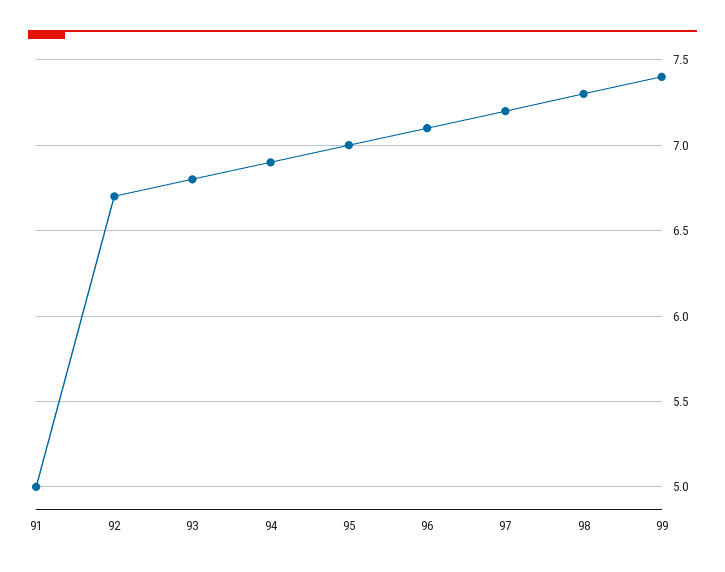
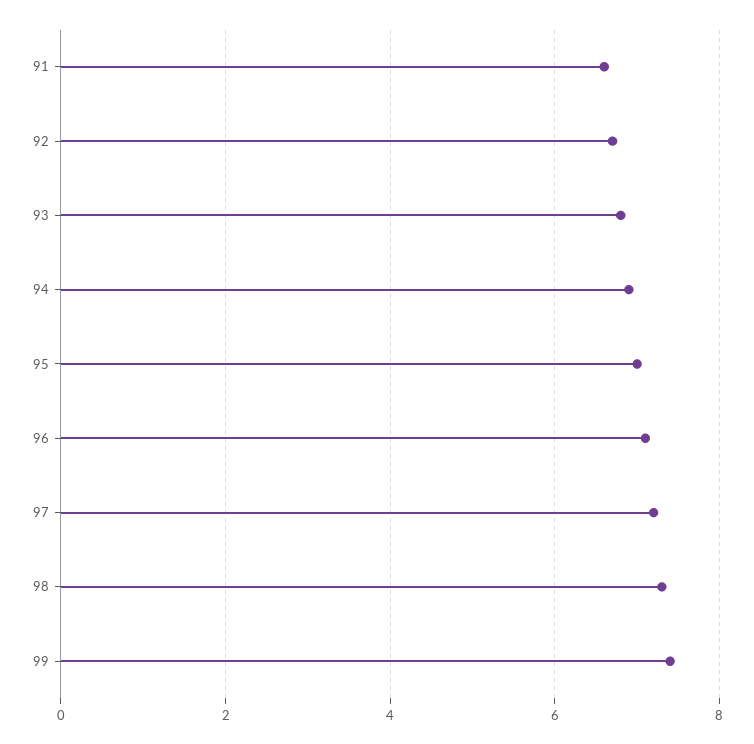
  {
-   "91": 5,
+   "91": 6.5,
    "92": 6.7,
    "93": 6.8,
    "94": 6.9,
    "95": 7,
    "96": 7.1,
    "97": 7.2,
    "98": 7.3,
    "99": 7.4
  }

